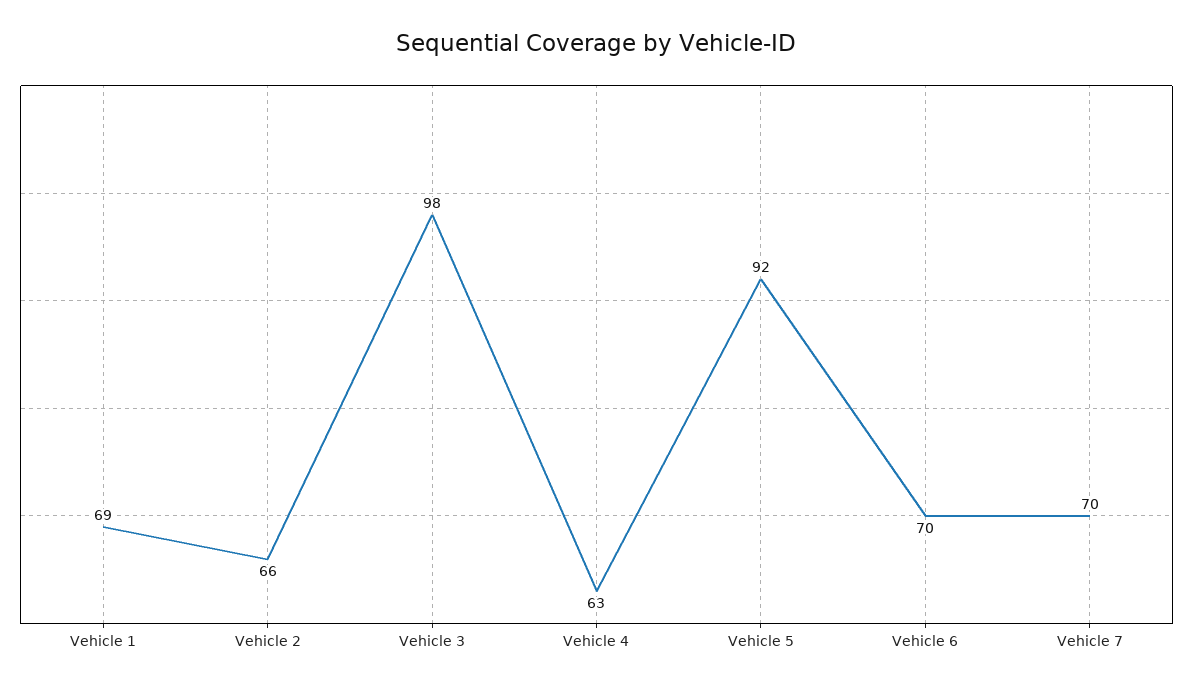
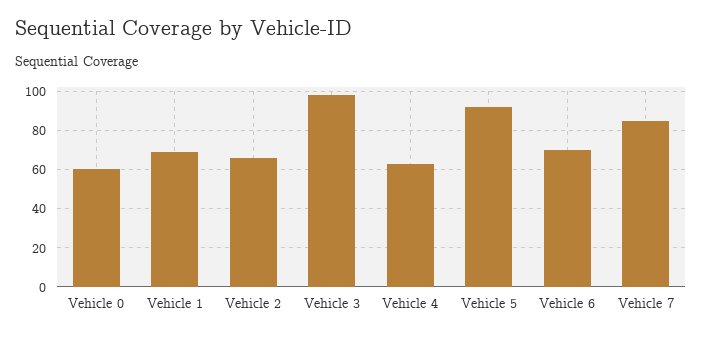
  {
    "Vehicle 1": 69,
    "Vehicle 2": 66,
    "Vehicle 3": 98,
    "Vehicle 4": 63,
    "Vehicle 5": 92,
    "Vehicle 6": 70,
-   "Vehicle 7": 70
+   "Vehicle 7": 85,
+   "Vehicle 0": 60
  }

